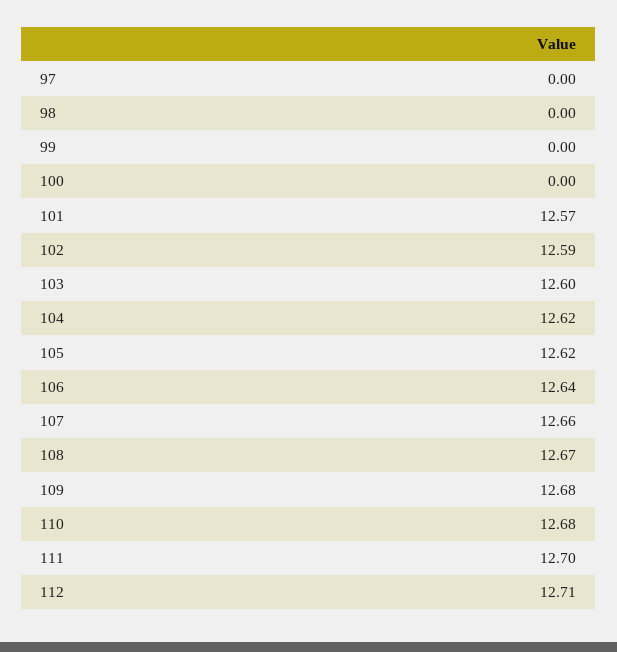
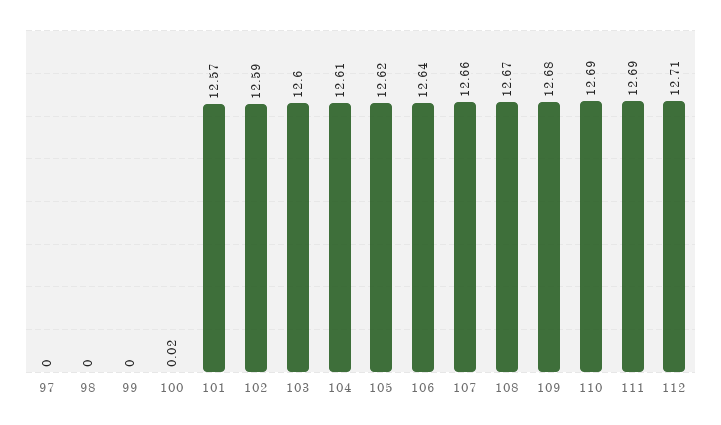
  {
    "97": 0,
    "98": 0,
    "99": 0,
-   "100": 0,
+   "100": 0.02,
    "101": 12.57,
    "102": 12.59,
    "103": 12.6,
-   "104": 12.62,
+   "104": 12.61,
    "105": 12.62,
    "106": 12.64,
    "107": 12.66,
    "108": 12.67,
    "109": 12.68,
-   "110": 12.68,
+   "110": 12.69,
-   "111": 12.7,
+   "111": 12.69,
    "112": 12.71
  }

